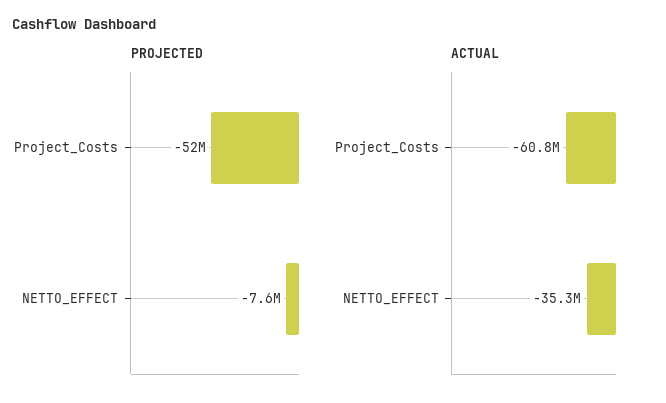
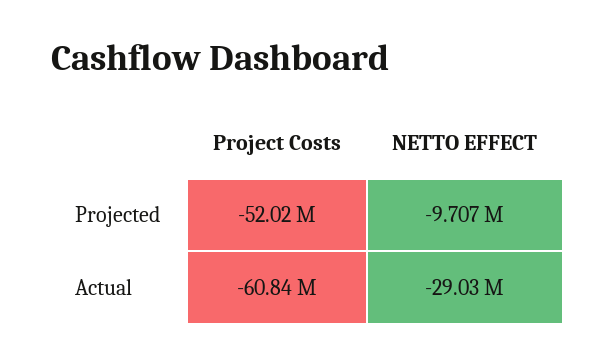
  {
    "PROJECTED": {
      "Project_Costs": -52020000,
-     "NETTO_EFFECT": -7600000
+     "NETTO_EFFECT": -9707000
    },
    "ACTUAL": {
      "Project_Costs": -60840000,
-     "NETTO_EFFECT": -35300000
+     "NETTO_EFFECT": -29030000
    }
  }

